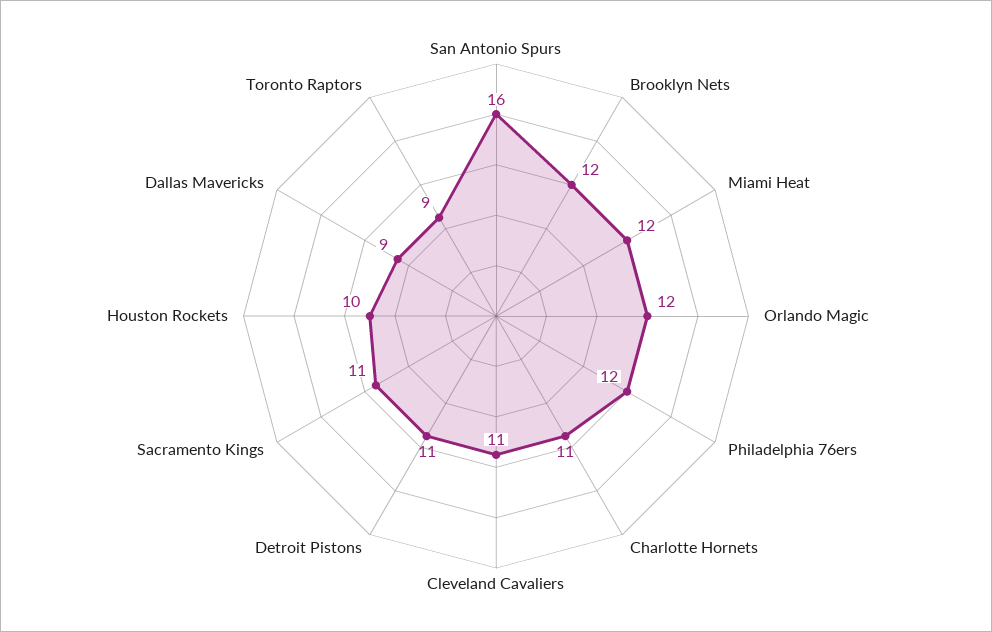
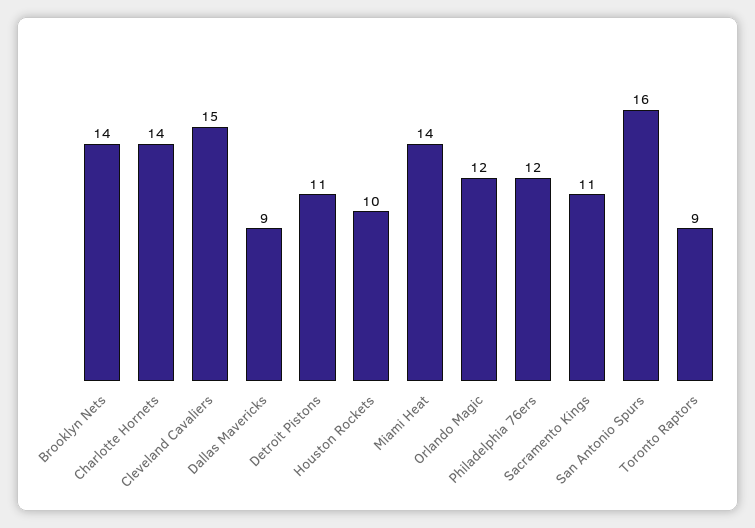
  {
    "San Antonio Spurs": 16,
-   "Brooklyn Nets": 12,
+   "Brooklyn Nets": 14,
-   "Miami Heat": 12,
+   "Miami Heat": 14,
    "Orlando Magic": 12,
    "Philadelphia 76ers": 12,
-   "Charlotte Hornets": 11,
+   "Charlotte Hornets": 14,
-   "Cleveland Cavaliers": 11,
+   "Cleveland Cavaliers": 15,
    "Detroit Pistons": 11,
    "Sacramento Kings": 11,
    "Houston Rockets": 10,
    "Dallas Mavericks": 9,
    "Toronto Raptors": 9
  }

